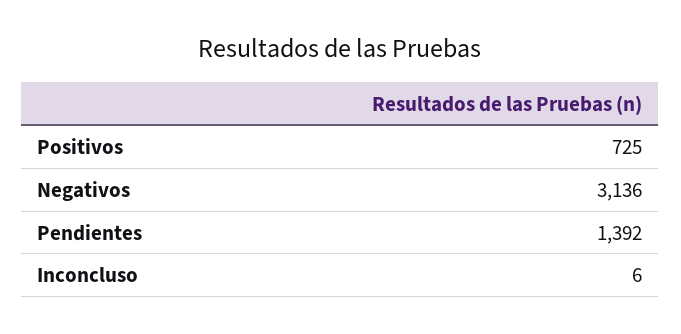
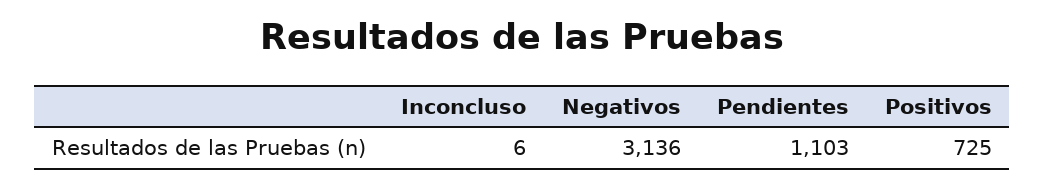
  {
    "Positivos": 725,
    "Negativos": 3136,
-   "Pendientes": 1392,
+   "Pendientes": 1103,
    "Inconcluso": 6
  }

